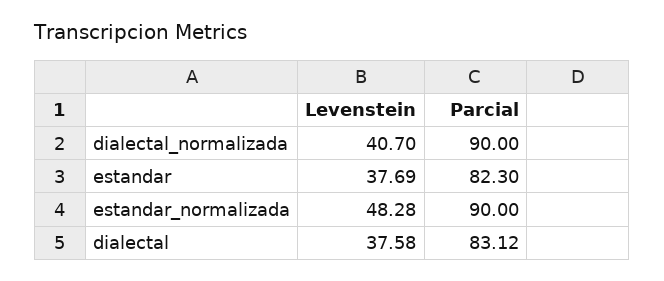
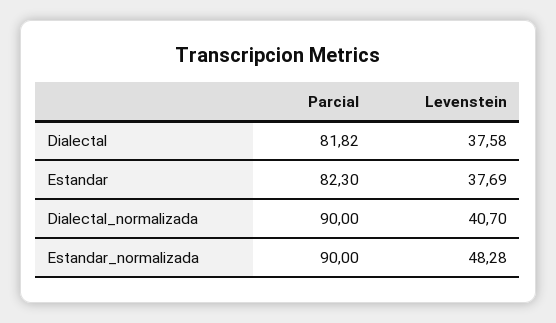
  {
    "Levenstein": {
      "dialectal_normalizada": 40.7,
      "estandar": 37.69,
      "estandar_normalizada": 48.28,
      "dialectal": 37.58
    },
    "Parcial": {
      "dialectal_normalizada": 90,
      "estandar": 82.3,
      "estandar_normalizada": 90,
-     "dialectal": 83.12
+     "dialectal": 81.82
    }
  }

